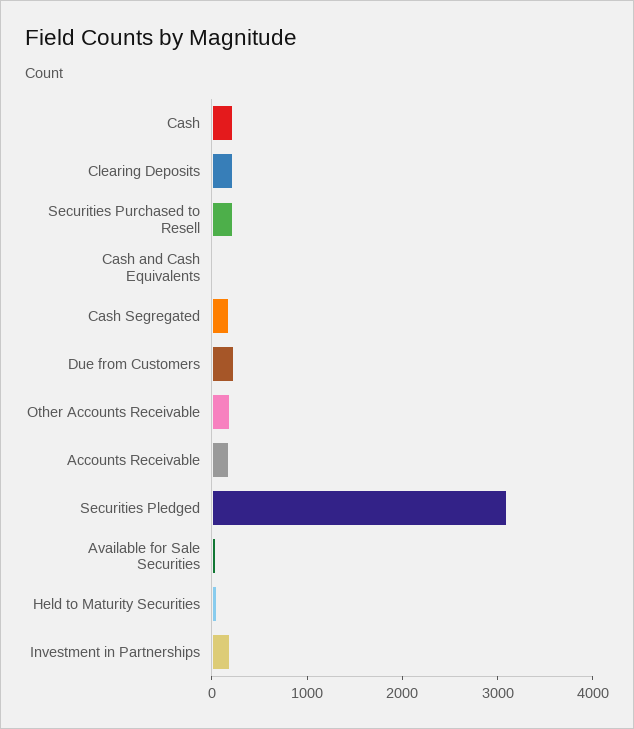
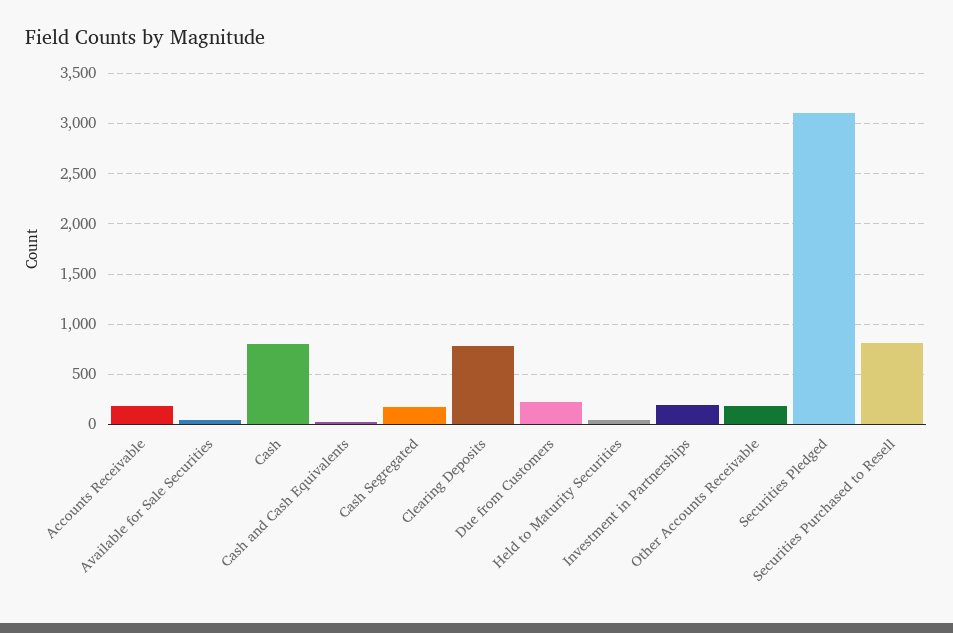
  {
-   "Cash": 200,
+   "Cash": 800,
-   "Clearing Deposits": 200,
+   "Clearing Deposits": 800,
-   "Securities Purchased to Resell": 200,
+   "Securities Purchased to Resell": 800,
    "Cash and Cash Equivalents": 0,
    "Cash Segregated": 200,
    "Due from Customers": 200,
    "Other Accounts Receivable": 200,
    "Accounts Receivable": 200,
    "Securities Pledged": 3100,
    "Available for Sale Securities": 0,
    "Held to Maturity Securities": 0,
    "Investment in Partnerships": 200
  }

